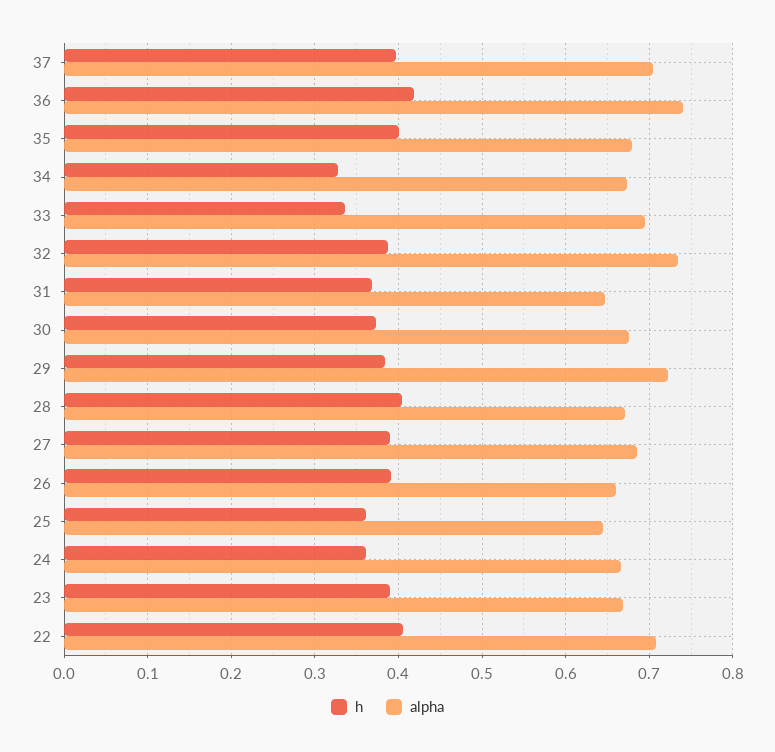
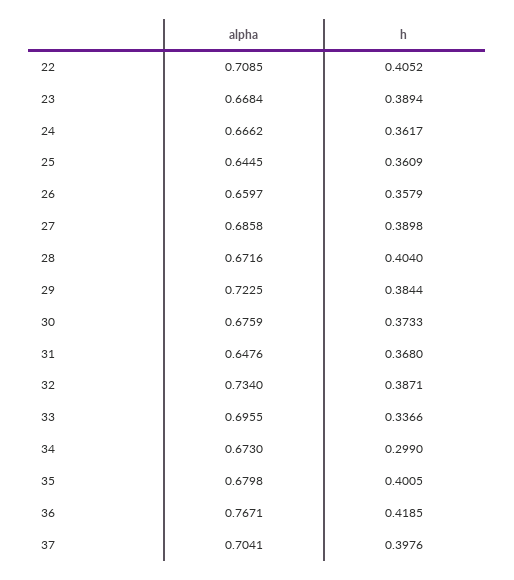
  {
    "h": {
      "37": 0.3976,
      "36": 0.4185,
      "35": 0.4005,
-     "34": 0.33,
+     "34": 0.299,
      "33": 0.3366,
      "32": 0.3871,
      "31": 0.368,
      "30": 0.3733,
      "29": 0.3844,
      "28": 0.404,
      "27": 0.3898,
-     "26": 0.39,
+     "26": 0.3579,
      "25": 0.3609,
      "24": 0.3617,
      "23": 0.3894,
      "22": 0.4052
    },
    "alpha": {
      "37": 0.7041,
-     "36": 0.74,
+     "36": 0.7671,
      "35": 0.6798,
      "34": 0.673,
      "33": 0.6955,
      "32": 0.734,
      "31": 0.6476,
      "30": 0.6759,
      "29": 0.7225,
      "28": 0.6716,
      "27": 0.6858,
      "26": 0.6597,
      "25": 0.6445,
      "24": 0.6662,
      "23": 0.6684,
      "22": 0.7085
    }
  }

